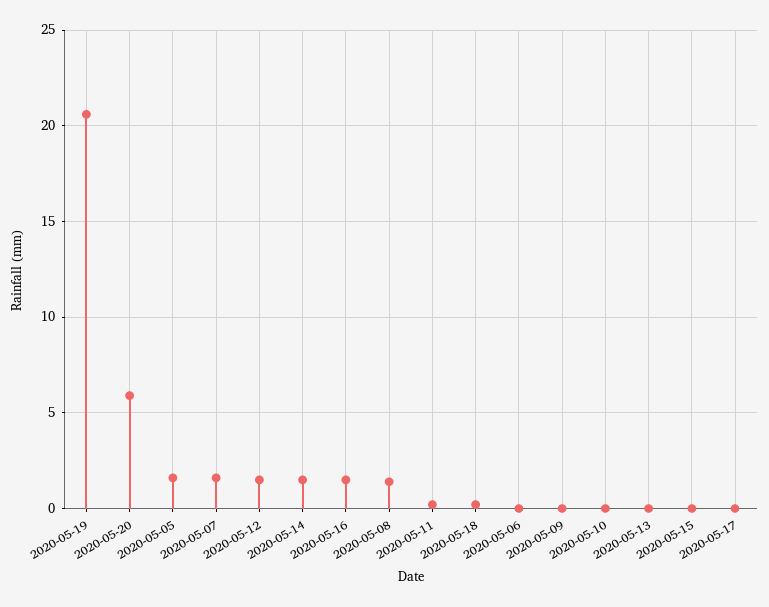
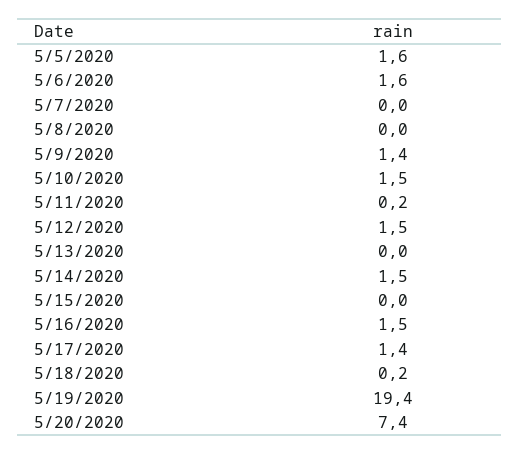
  {
-   "2020-05-19": 20.5,
+   "2020-05-19": 19.4,
-   "2020-05-20": 6,
+   "2020-05-20": 7.4,
    "2020-05-05": 1.6,
-   "2020-05-07": 1.5,
+   "2020-05-07": 0,
    "2020-05-12": 1.5,
    "2020-05-14": 1.5,
    "2020-05-16": 1.5,
-   "2020-05-08": 1.5,
+   "2020-05-08": 0,
    "2020-05-11": 0.2,
    "2020-05-18": 0.2,
-   "2020-05-06": 0,
+   "2020-05-06": 1.6,
-   "2020-05-09": 0,
+   "2020-05-09": 1.4,
-   "2020-05-10": 0,
+   "2020-05-10": 1.5,
    "2020-05-13": 0,
    "2020-05-15": 0,
-   "2020-05-17": 0
+   "2020-05-17": 1.4
  }

